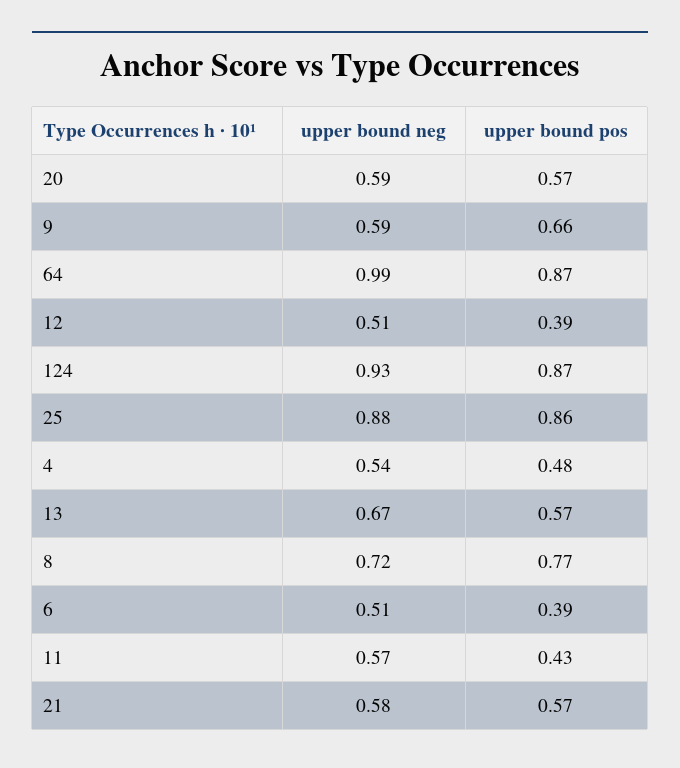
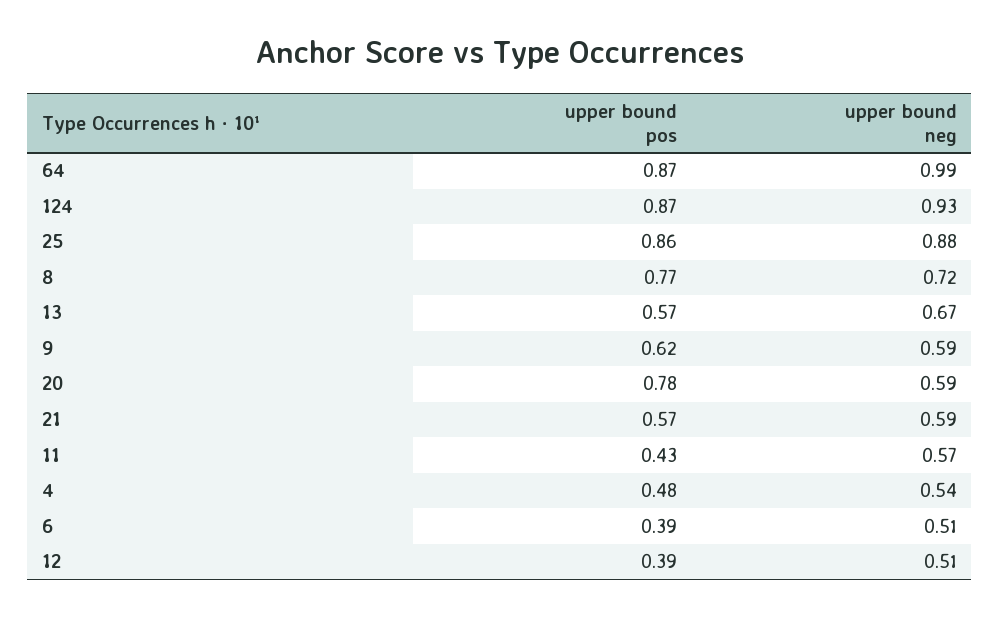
  {
    "upper bound neg": {
      "20": 0.59,
      "9": 0.59,
      "64": 0.99,
      "12": 0.51,
      "124": 0.93,
      "25": 0.88,
      "4": 0.54,
      "13": 0.67,
      "8": 0.72,
      "6": 0.51,
      "11": 0.57,
-     "21": 0.58
+     "21": 0.59
    },
    "upper bound pos": {
-     "20": 0.57,
+     "20": 0.78,
-     "9": 0.66,
+     "9": 0.62,
      "64": 0.87,
      "12": 0.39,
      "124": 0.87,
      "25": 0.86,
      "4": 0.48,
      "13": 0.57,
      "8": 0.77,
      "6": 0.39,
      "11": 0.43,
      "21": 0.57
    }
  }

